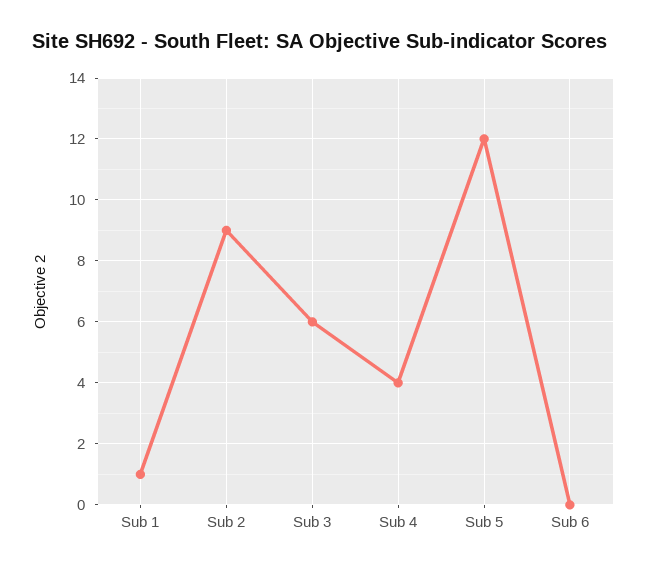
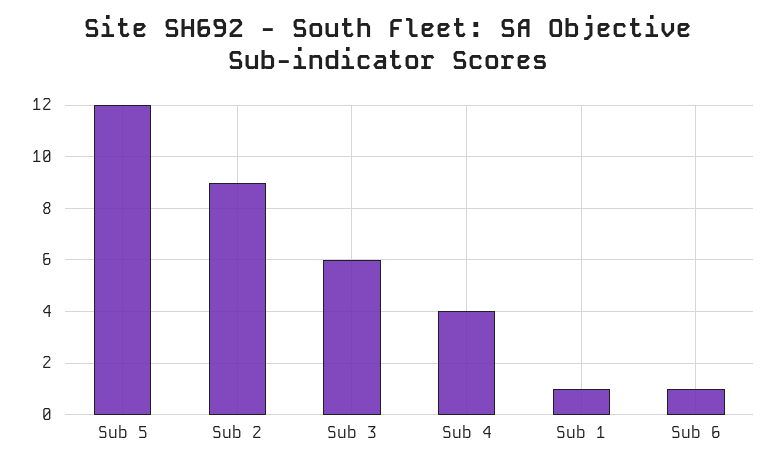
  {
    "Sub 1": 1,
    "Sub 2": 9,
    "Sub 3": 6,
    "Sub 4": 4,
    "Sub 5": 12,
-   "Sub 6": 0
+   "Sub 6": 1
  }

